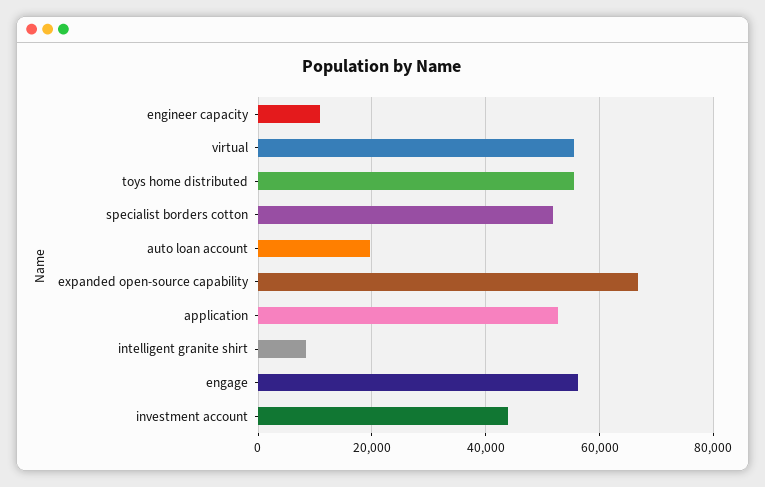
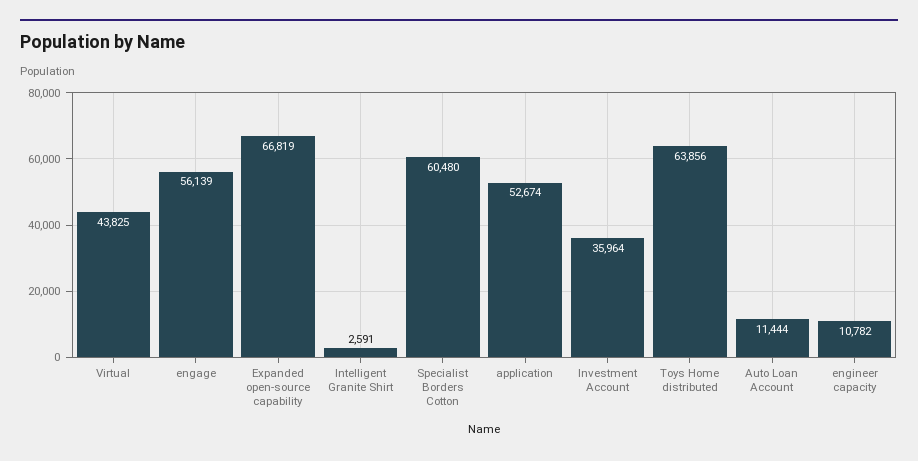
  {
    "engineer capacity": 10782,
-   "virtual": 56000,
+   "virtual": 43825,
-   "toys home distributed": 56000,
+   "toys home distributed": 63856,
-   "specialist borders cotton": 52000,
+   "specialist borders cotton": 60480,
-   "auto loan account": 20000,
+   "auto loan account": 11444,
    "expanded open-source capability": 66819,
    "application": 52674,
-   "intelligent granite shirt": 8000,
+   "intelligent granite shirt": 2591,
    "engage": 56139,
-   "investment account": 44000
+   "investment account": 35964
  }

